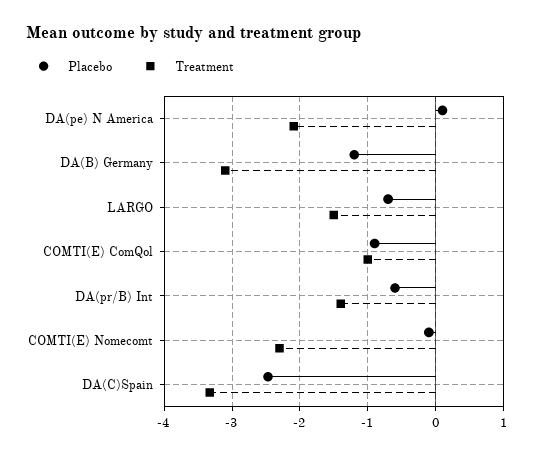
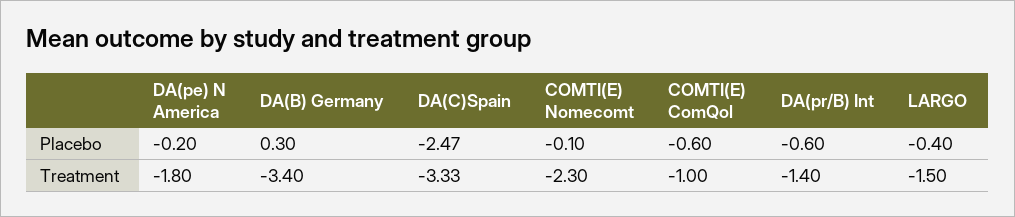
  {
    "Placebo": {
-     "DA(pe) N America": 0.1,
+     "DA(pe) N America": -0.2,
-     "DA(B) Germany": -1.2,
+     "DA(B) Germany": 0.3,
-     "LARGO": -0.7,
+     "LARGO": -0.4,
-     "COMTI(E) ComQol": -0.9,
+     "COMTI(E) ComQol": -0.6,
      "DA(pr/B) Int": -0.6,
      "COMTI(E) Nomecomt": -0.1,
      "DA(C)Spain": -2.47
    },
    "Treatment": {
-     "DA(pe) N America": -2.1,
+     "DA(pe) N America": -1.8,
-     "DA(B) Germany": -3.1,
+     "DA(B) Germany": -3.4,
      "LARGO": -1.5,
      "COMTI(E) ComQol": -1,
      "DA(pr/B) Int": -1.4,
      "COMTI(E) Nomecomt": -2.3,
      "DA(C)Spain": -3.33
    }
  }

